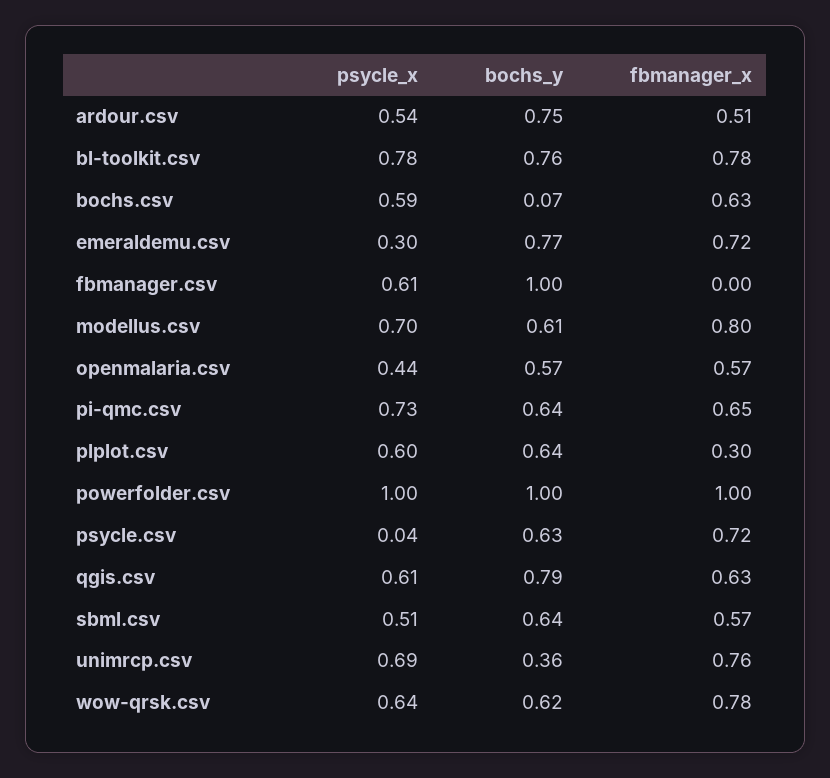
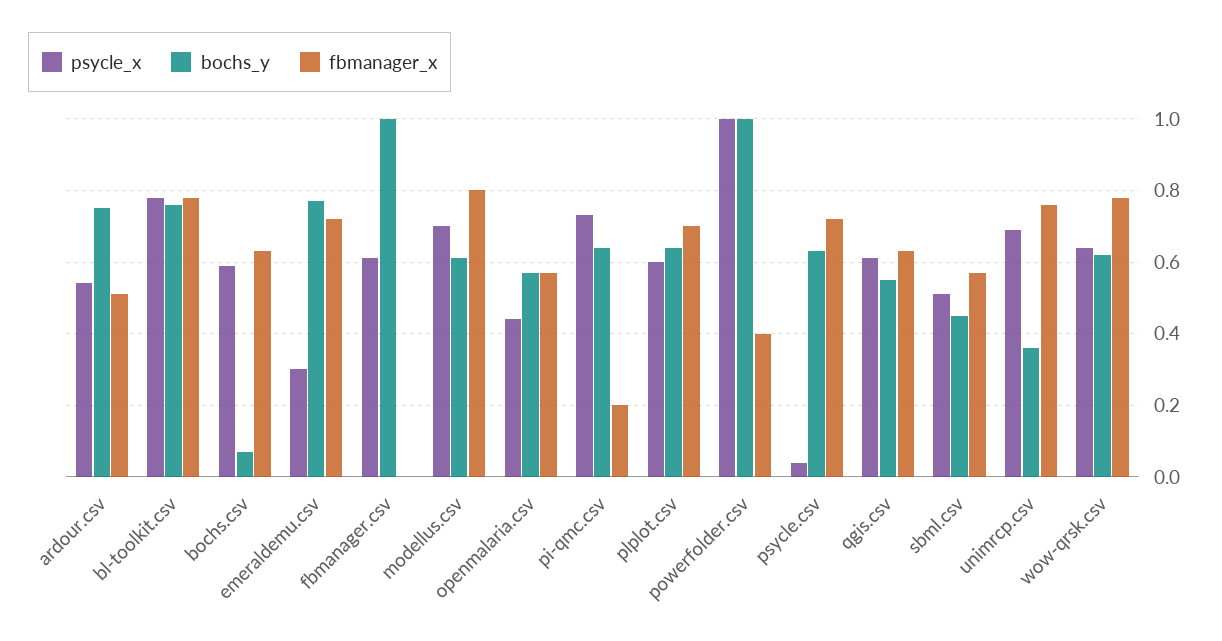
  {
    "psycle_x": {
      "ardour.csv": 0.54,
      "bl-toolkit.csv": 0.78,
      "bochs.csv": 0.59,
      "emeraldemu.csv": 0.3,
      "fbmanager.csv": 0.61,
      "modellus.csv": 0.7,
      "openmalaria.csv": 0.44,
      "pi-qmc.csv": 0.73,
      "plplot.csv": 0.6,
      "powerfolder.csv": 1,
      "psycle.csv": 0.04,
      "qgis.csv": 0.61,
      "sbml.csv": 0.51,
      "unimrcp.csv": 0.69,
      "wow-qrsk.csv": 0.64
    },
    "bochs_y": {
      "ardour.csv": 0.75,
      "bl-toolkit.csv": 0.76,
      "bochs.csv": 0.07,
      "emeraldemu.csv": 0.77,
      "fbmanager.csv": 1,
      "modellus.csv": 0.61,
      "openmalaria.csv": 0.57,
      "pi-qmc.csv": 0.64,
      "plplot.csv": 0.64,
      "powerfolder.csv": 1,
      "psycle.csv": 0.63,
-     "qgis.csv": 0.79,
+     "qgis.csv": 0.55,
-     "sbml.csv": 0.64,
+     "sbml.csv": 0.45,
      "unimrcp.csv": 0.36,
      "wow-qrsk.csv": 0.62
    },
    "fbmanager_x": {
      "ardour.csv": 0.51,
      "bl-toolkit.csv": 0.78,
      "bochs.csv": 0.63,
      "emeraldemu.csv": 0.72,
      "fbmanager.csv": 0,
      "modellus.csv": 0.8,
      "openmalaria.csv": 0.57,
-     "pi-qmc.csv": 0.65,
+     "pi-qmc.csv": 0.2,
-     "plplot.csv": 0.3,
+     "plplot.csv": 0.7,
-     "powerfolder.csv": 1,
+     "powerfolder.csv": 0.4,
      "psycle.csv": 0.72,
      "qgis.csv": 0.63,
      "sbml.csv": 0.57,
      "unimrcp.csv": 0.76,
      "wow-qrsk.csv": 0.78
    }
  }

